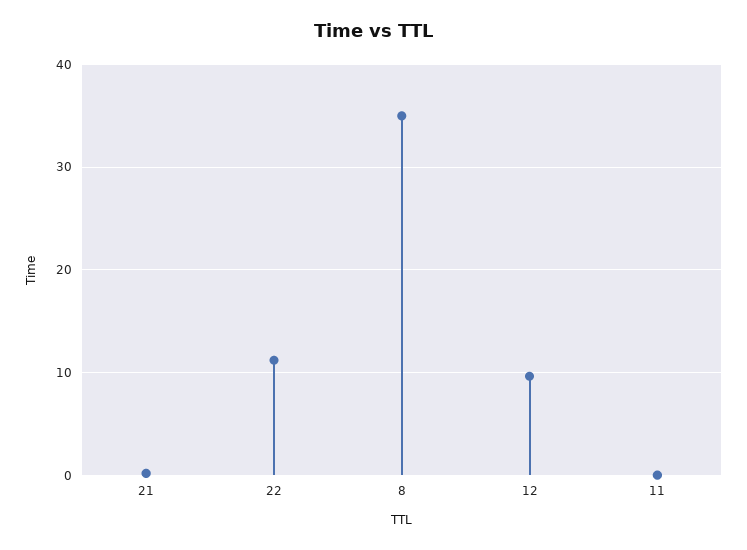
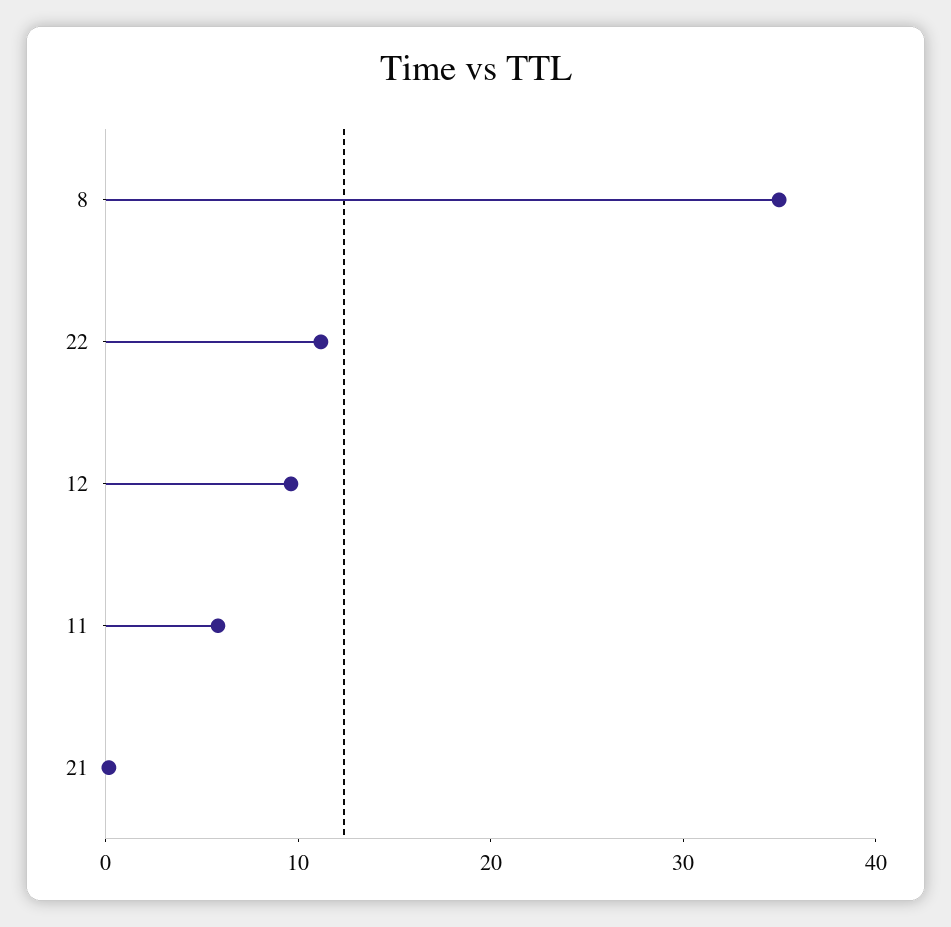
  {
    "21": 0,
    "22": 11,
    "8": 35,
    "12": 10,
-   "11": 0
+   "11": 6
  }

